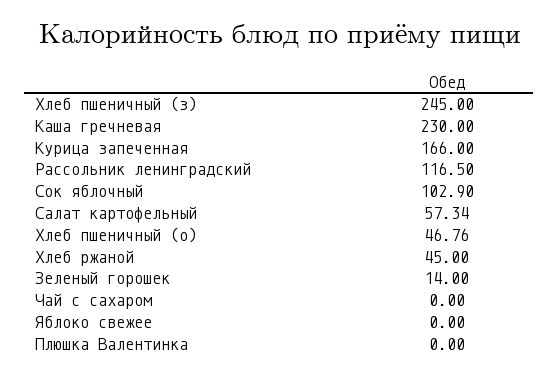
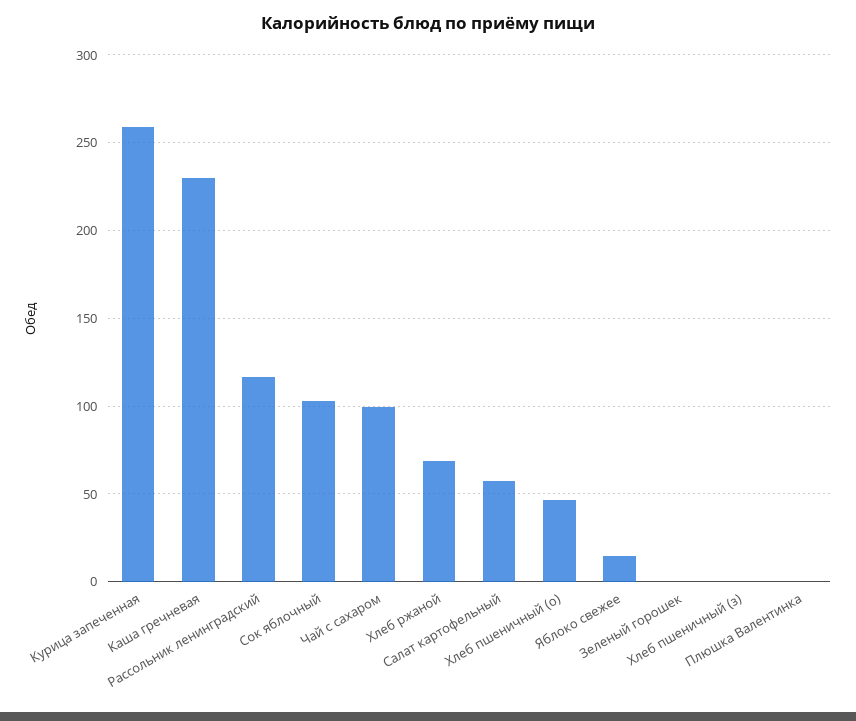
  {
-   "Хлеб пшеничный (з)": 245,
+   "Хлеб пшеничный (з)": 0,
    "Каша гречневая": 230,
-   "Курица запеченная": 166,
+   "Курица запеченная": 260,
    "Рассольник ленинградский": 116.5,
    "Сок яблочный": 102.9,
    "Салат картофельный": 57.34,
    "Хлеб пшеничный (о)": 46.76,
-   "Хлеб ржаной": 45,
+   "Хлеб ржаной": 70,
-   "Зеленый горошек": 14,
+   "Зеленый горошек": 0,
-   "Чай с сахаром": 0,
+   "Чай с сахаром": 100,
-   "Яблоко свежее": 0,
+   "Яблоко свежее": 15,
    "Плюшка Валентинка": 0
  }

